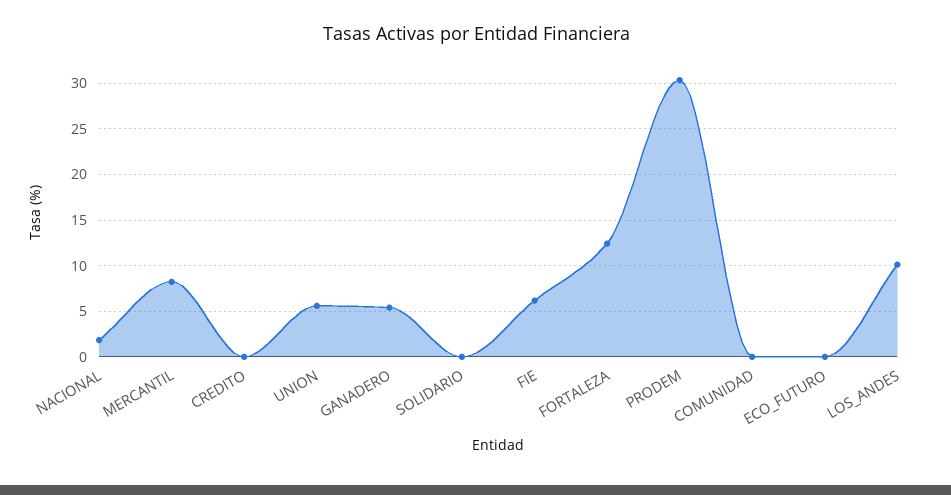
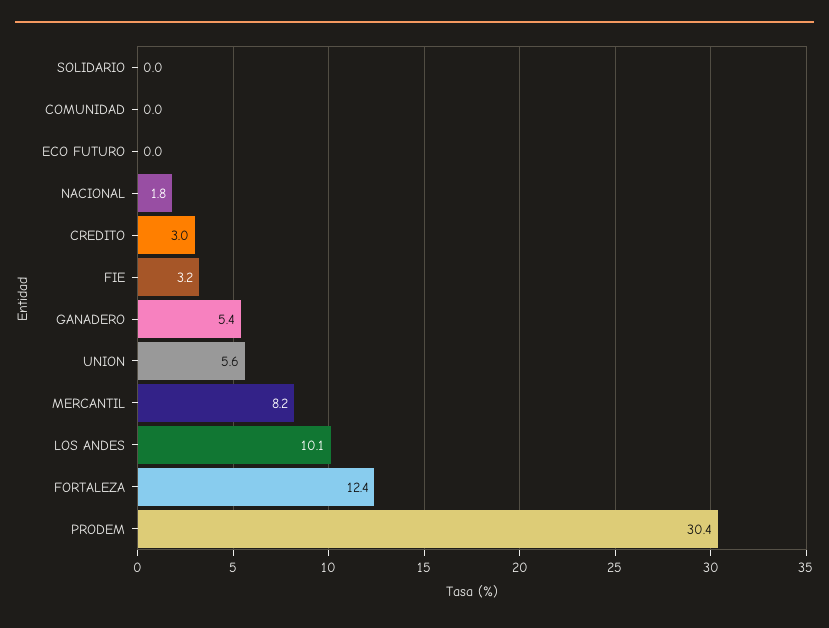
  {
    "NACIONAL": 1.8,
    "MERCANTIL": 8.2,
-   "CREDITO": 0,
+   "CREDITO": 3,
    "UNION": 5.6,
    "GANADERO": 5.4,
    "SOLIDARIO": 0,
-   "FIE": 6,
+   "FIE": 3.2,
    "FORTALEZA": 12.4,
    "PRODEM": 30.4,
    "COMUNIDAD": 0,
    "ECO_FUTURO": 0,
    "LOS_ANDES": 10.1
  }

